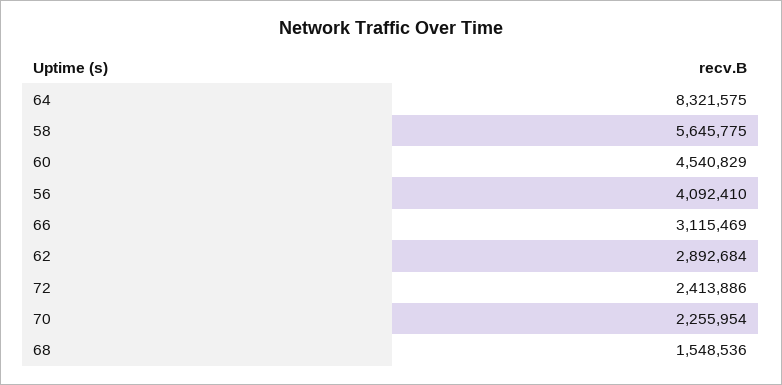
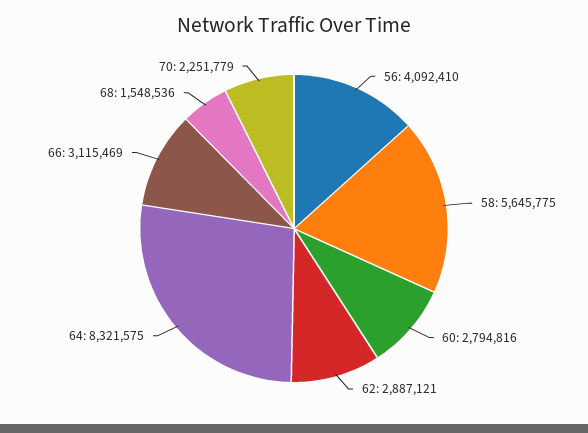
  {
    "64": 8321575,
    "58": 5645775,
-   "60": 4540829,
+   "60": 2794816,
    "56": 4092410,
    "66": 3115469,
-   "62": 2892684,
+   "62": 2887121,
-   "72": 2413886,
-   "70": 2255954,
+   "70": 2251779,
    "68": 1548536
  }

